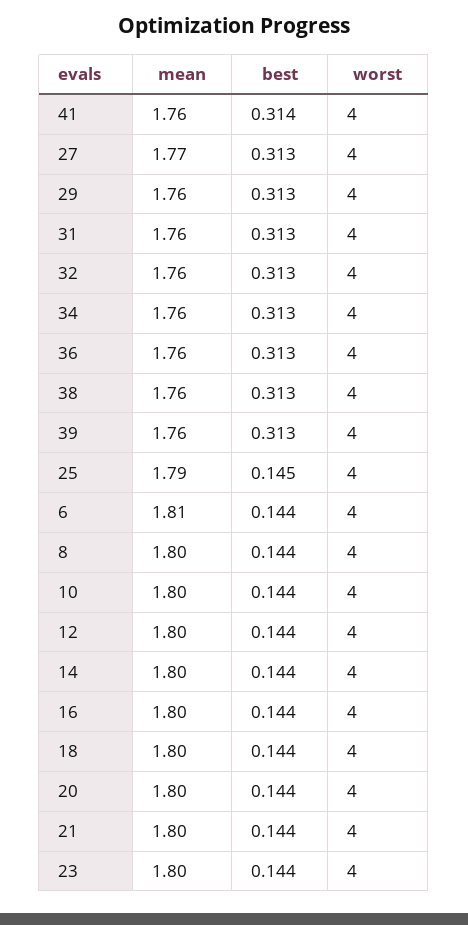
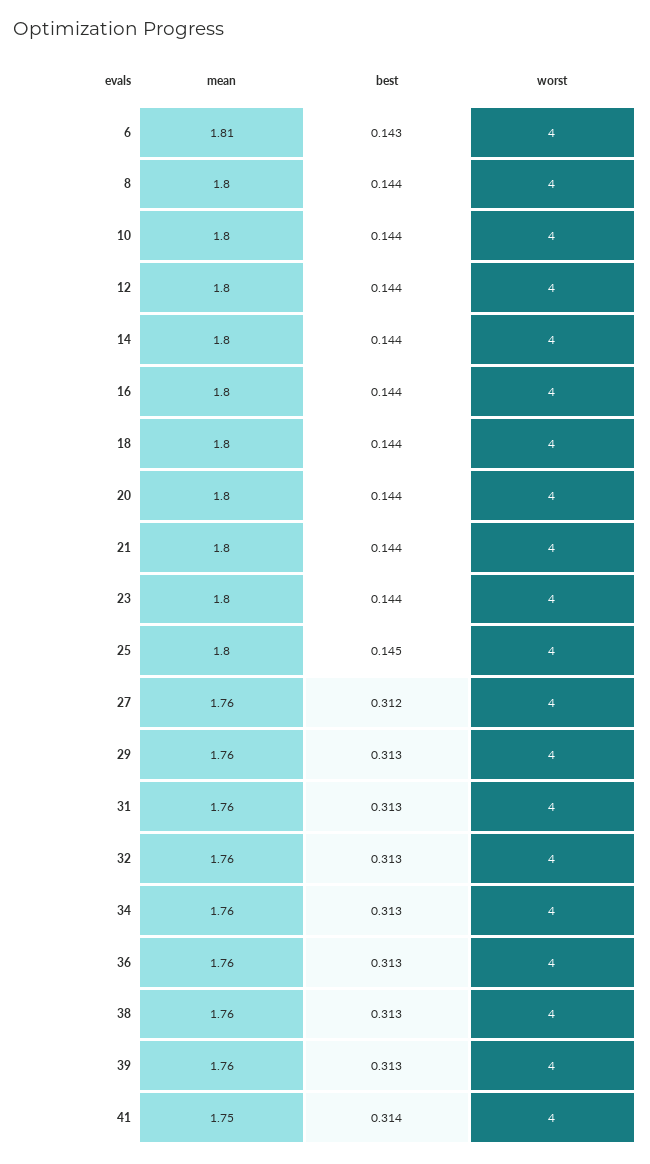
  {
    "mean": {
-     "41": 1.76,
+     "41": 1.75,
-     "27": 1.77,
+     "27": 1.76,
      "29": 1.76,
      "31": 1.76,
      "32": 1.76,
      "34": 1.76,
      "36": 1.76,
      "38": 1.76,
      "39": 1.76,
-     "25": 1.79,
+     "25": 1.8,
      "6": 1.81,
      "8": 1.8,
      "10": 1.8,
      "12": 1.8,
      "14": 1.8,
      "16": 1.8,
      "18": 1.8,
      "20": 1.8,
      "21": 1.8,
      "23": 1.8
    },
    "best": {
      "41": 0.314,
-     "27": 0.313,
+     "27": 0.312,
      "29": 0.313,
      "31": 0.313,
      "32": 0.313,
      "34": 0.313,
      "36": 0.313,
      "38": 0.313,
      "39": 0.313,
      "25": 0.145,
-     "6": 0.144,
+     "6": 0.143,
      "8": 0.144,
      "10": 0.144,
      "12": 0.144,
      "14": 0.144,
      "16": 0.144,
      "18": 0.144,
      "20": 0.144,
      "21": 0.144,
      "23": 0.144
    },
    "worst": {
      "41": 4,
      "27": 4,
      "29": 4,
      "31": 4,
      "32": 4,
      "34": 4,
      "36": 4,
      "38": 4,
      "39": 4,
      "25": 4,
      "6": 4,
      "8": 4,
      "10": 4,
      "12": 4,
      "14": 4,
      "16": 4,
      "18": 4,
      "20": 4,
      "21": 4,
      "23": 4
    }
  }

